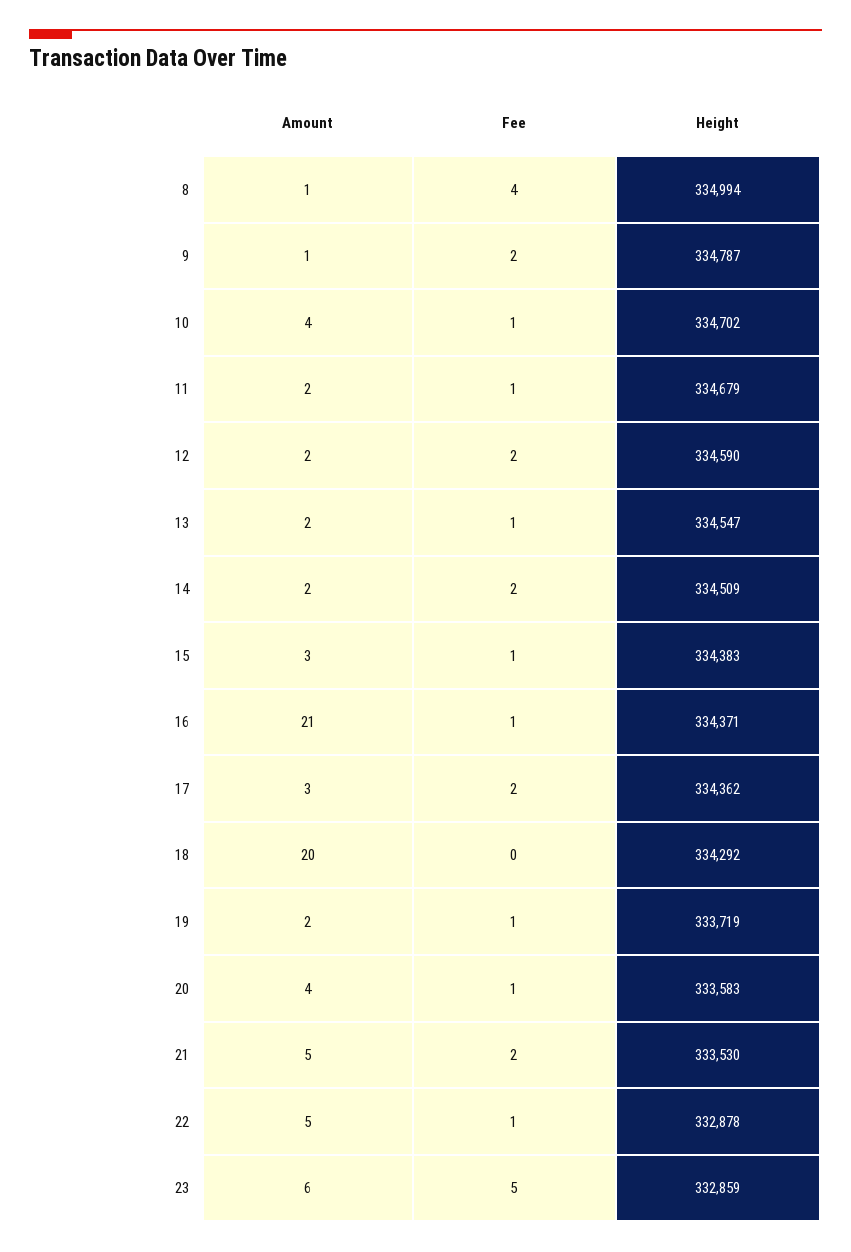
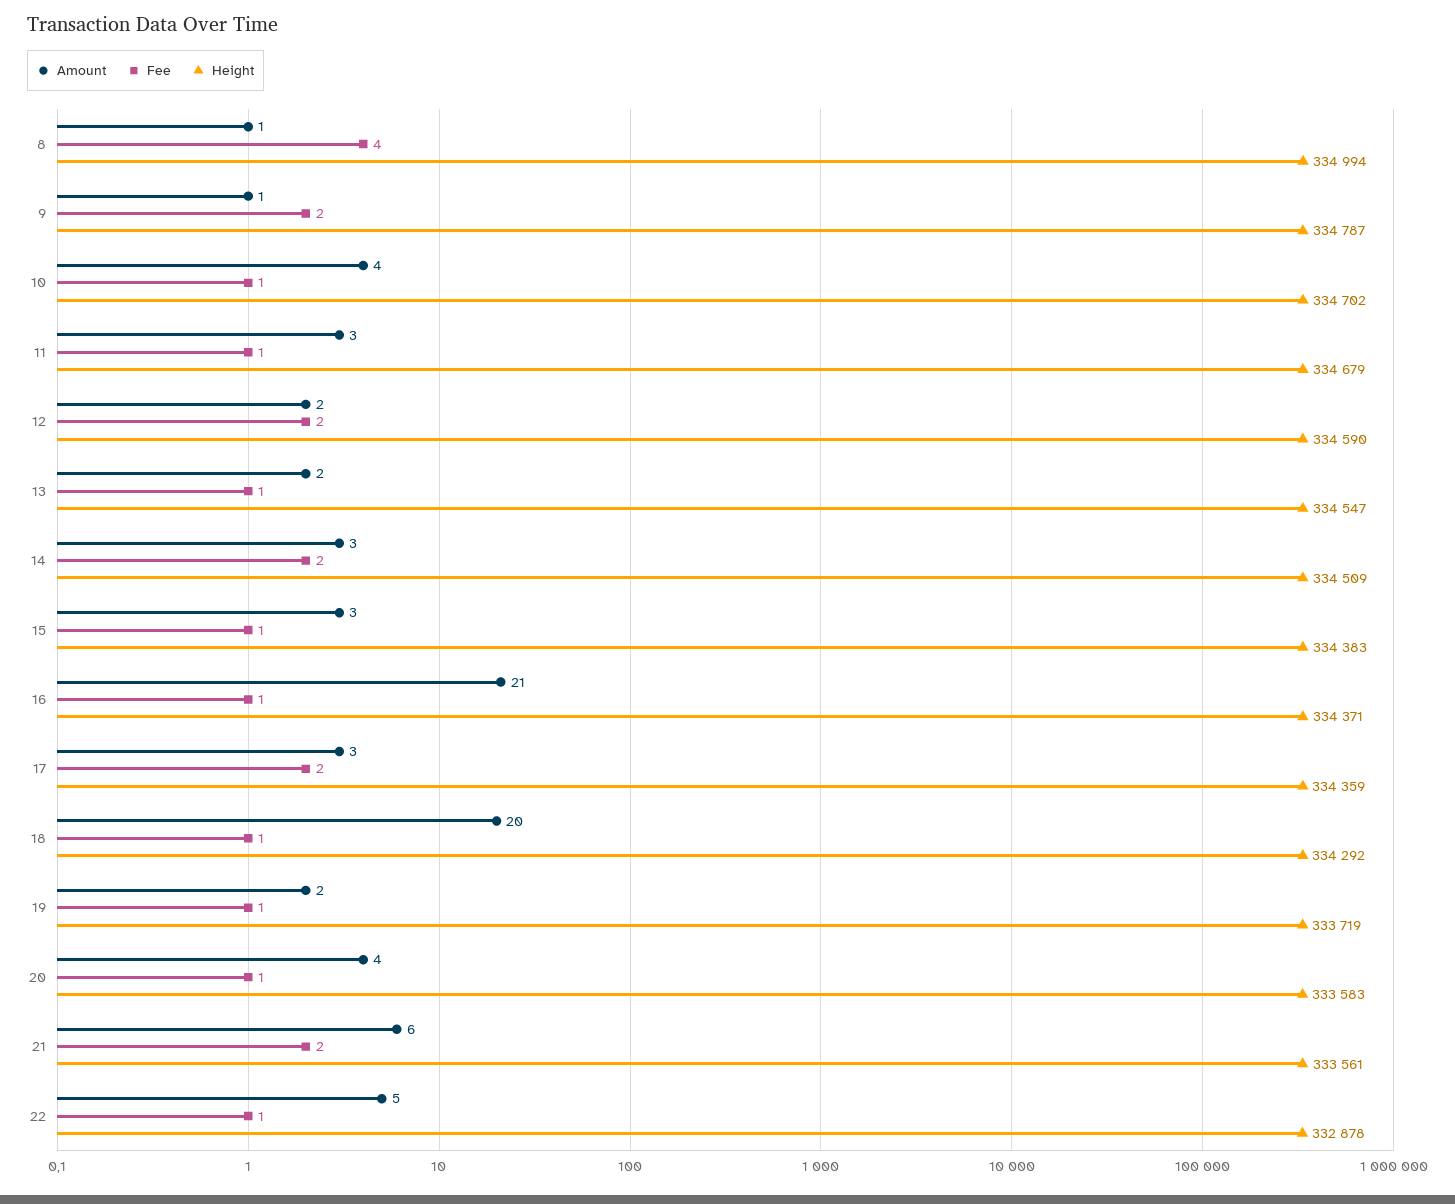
  {
    "Amount": {
      "8": 1,
      "9": 1,
      "10": 4,
-     "11": 2,
+     "11": 3,
      "12": 2,
      "13": 2,
-     "14": 2,
+     "14": 3,
      "15": 3,
      "16": 21,
      "17": 3,
      "18": 20,
      "19": 2,
      "20": 4,
-     "21": 5,
+     "21": 6,
-     "22": 5,
+     "22": 5
-     "23": 6
    },
    "Fee": {
      "8": 4,
      "9": 2,
      "10": 1,
      "11": 1,
      "12": 2,
      "13": 1,
      "14": 2,
      "15": 1,
      "16": 1,
      "17": 2,
-     "18": 0,
+     "18": 1,
      "19": 1,
      "20": 1,
      "21": 2,
-     "22": 1,
+     "22": 1
-     "23": 5
    },
    "Height": {
      "8": 334994,
      "9": 334787,
      "10": 334702,
      "11": 334679,
      "12": 334590,
      "13": 334547,
      "14": 334509,
      "15": 334383,
      "16": 334371,
-     "17": 334362,
+     "17": 334359,
      "18": 334292,
      "19": 333719,
      "20": 333583,
-     "21": 333530,
+     "21": 333561,
-     "22": 332878,
+     "22": 332878
-     "23": 332859
    }
  }

